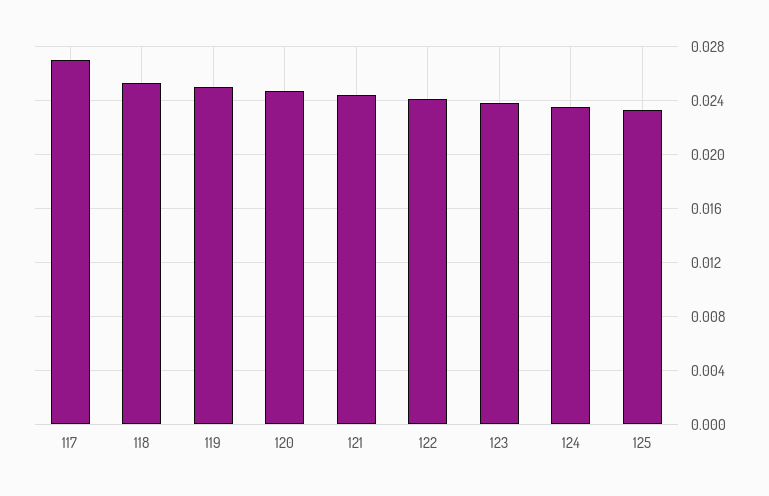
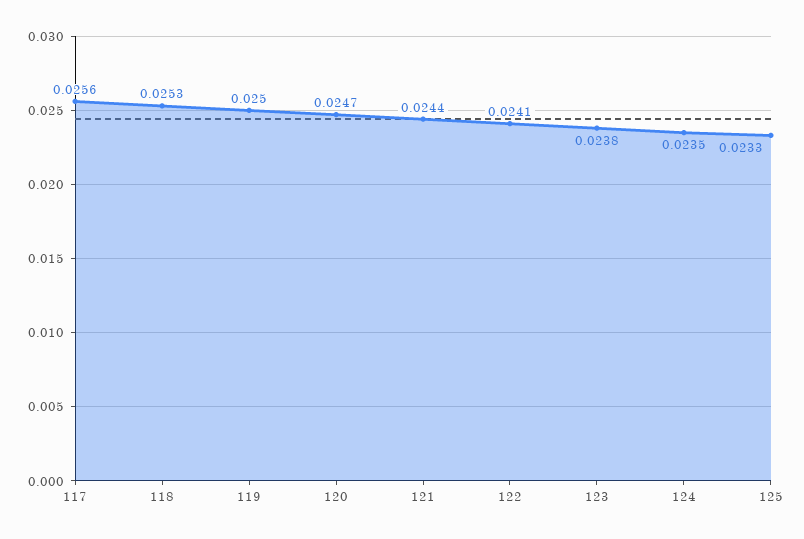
  {
-   "117": 0.027,
+   "117": 0.0256,
    "118": 0.0253,
    "119": 0.025,
    "120": 0.0247,
    "121": 0.0244,
    "122": 0.0241,
    "123": 0.0238,
    "124": 0.0235,
    "125": 0.0233
  }

